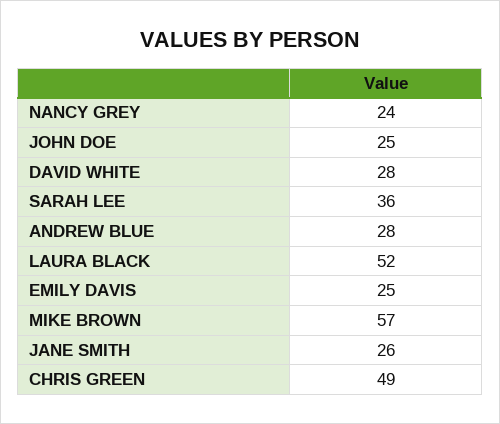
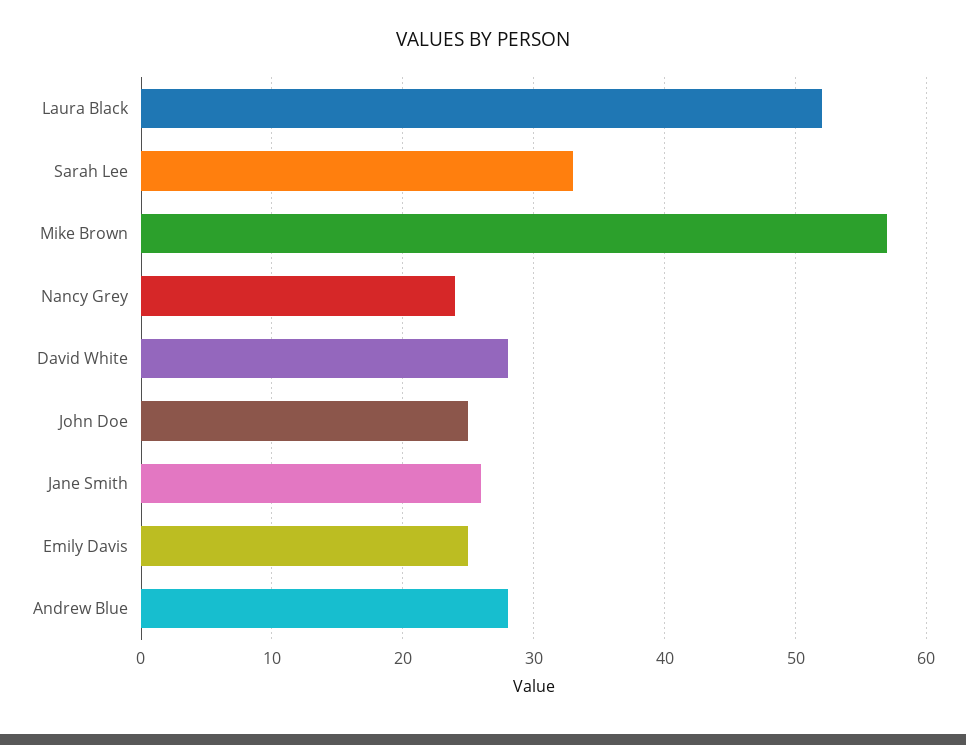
  {
    "NANCY GREY": 24,
    "JOHN DOE": 25,
    "DAVID WHITE": 28,
-   "SARAH LEE": 36,
+   "SARAH LEE": 33,
    "ANDREW BLUE": 28,
    "LAURA BLACK": 52,
    "EMILY DAVIS": 25,
    "MIKE BROWN": 57,
-   "JANE SMITH": 26,
+   "JANE SMITH": 26
-   "CHRIS GREEN": 49
  }

